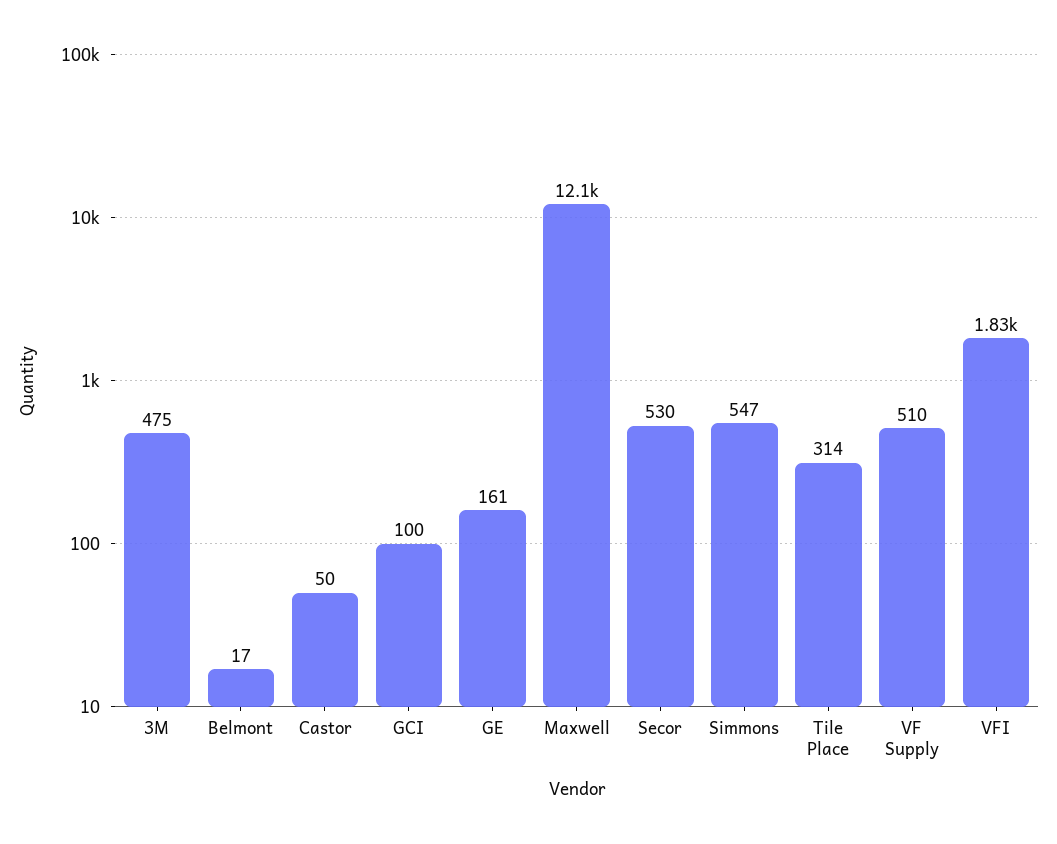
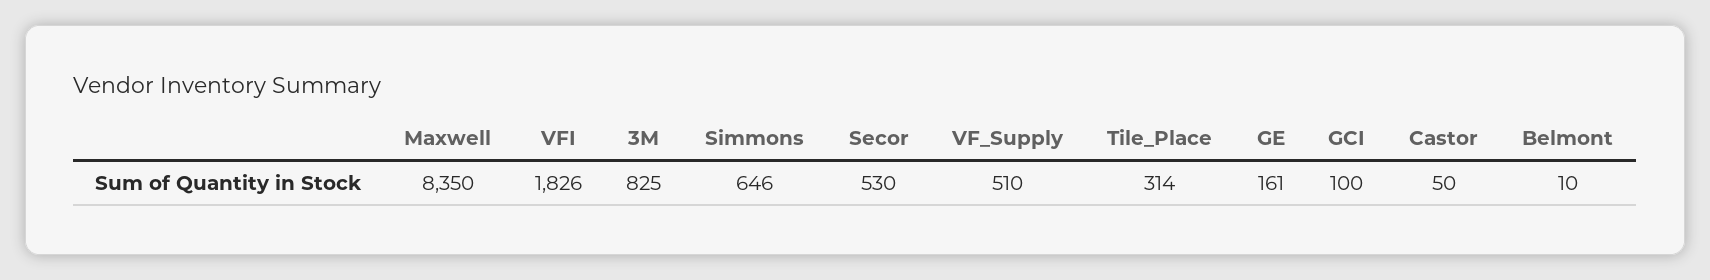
  {
-   "3M": 475,
+   "3M": 825,
-   "Belmont": 17,
+   "Belmont": 10,
    "Castor": 50,
    "GCI": 100,
    "GE": 161,
-   "Maxwell": 12100,
+   "Maxwell": 8350,
    "Secor": 530,
-   "Simmons": 547,
+   "Simmons": 646,
    "Tile Place": 314,
    "VF Supply": 510,
    "VFI": 1826
  }

